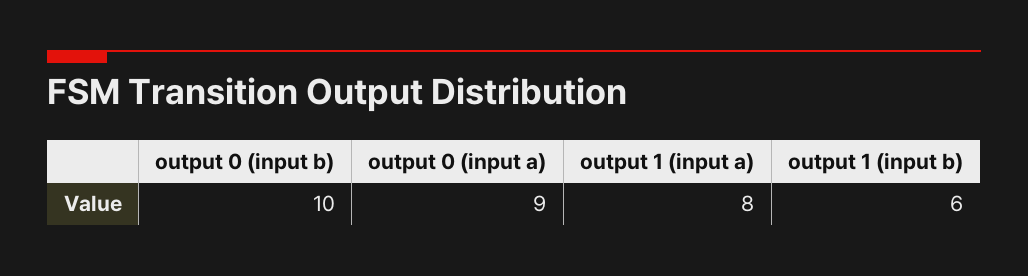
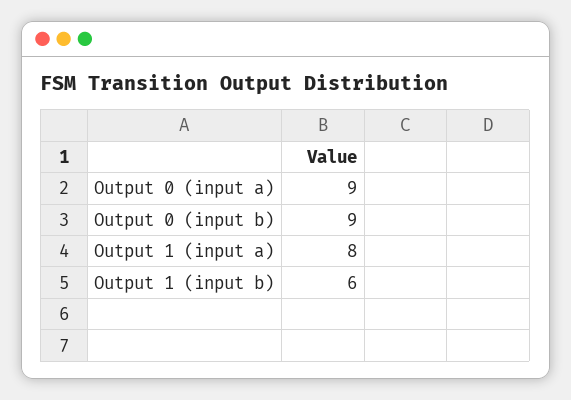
  {
-   "output 0 (input b)": 10,
+   "output 0 (input b)": 9,
    "output 0 (input a)": 9,
    "output 1 (input a)": 8,
    "output 1 (input b)": 6
  }

